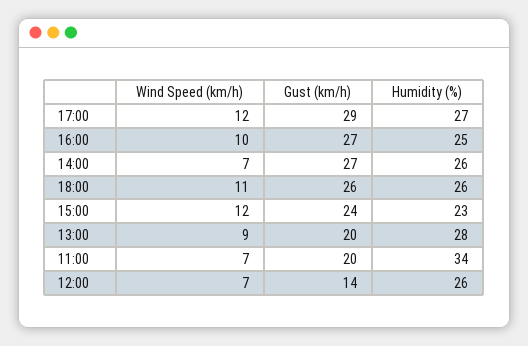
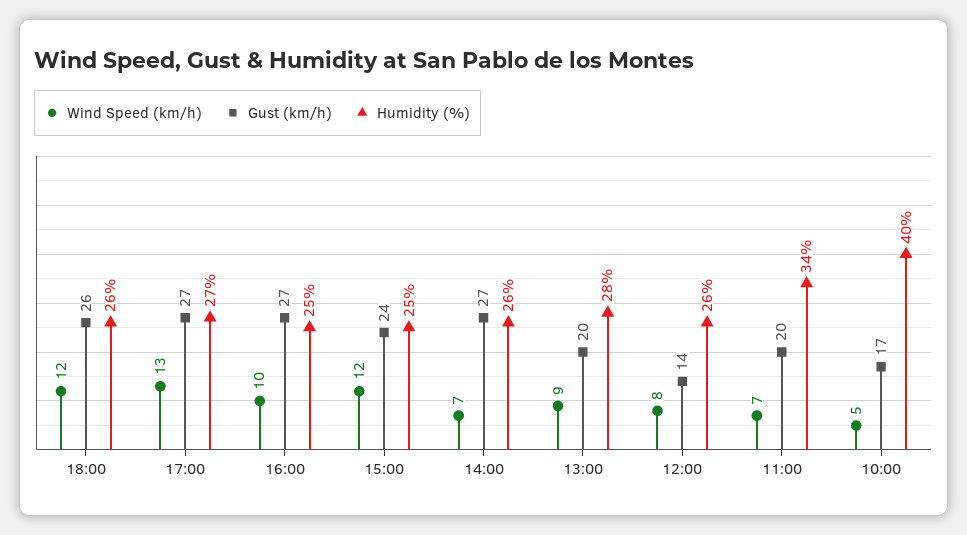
  {
    "Wind Speed (km/h)": {
-     "17:00": 12,
+     "17:00": 13,
      "16:00": 10,
      "14:00": 7,
-     "18:00": 11,
+     "18:00": 12,
      "15:00": 12,
      "13:00": 9,
      "11:00": 7,
-     "12:00": 7
+     "12:00": 8,
+     "10:00": 5
    },
    "Gust (km/h)": {
-     "17:00": 29,
+     "17:00": 27,
      "16:00": 27,
      "14:00": 27,
      "18:00": 26,
      "15:00": 24,
      "13:00": 20,
      "11:00": 20,
-     "12:00": 14
+     "12:00": 14,
+     "10:00": 17
    },
    "Humidity (%)": {
      "17:00": 27,
      "16:00": 25,
      "14:00": 26,
      "18:00": 26,
-     "15:00": 23,
+     "15:00": 25,
      "13:00": 28,
      "11:00": 34,
-     "12:00": 26
+     "12:00": 26,
+     "10:00": 40
    }
  }

